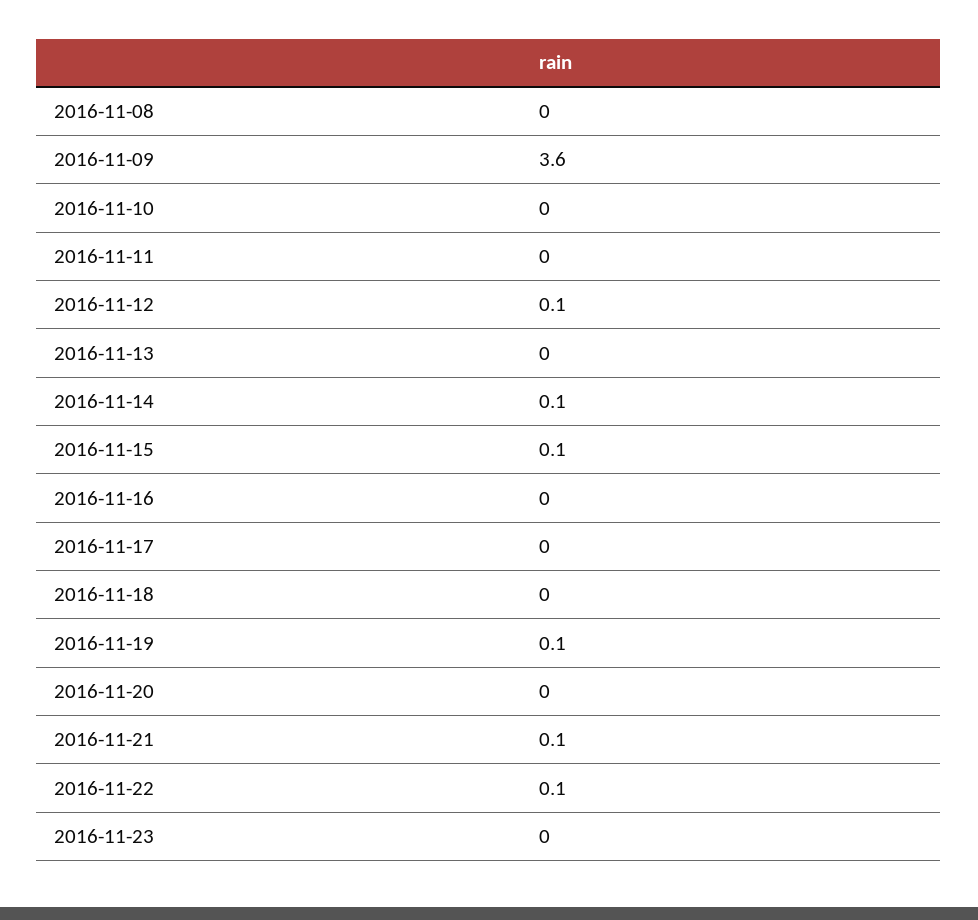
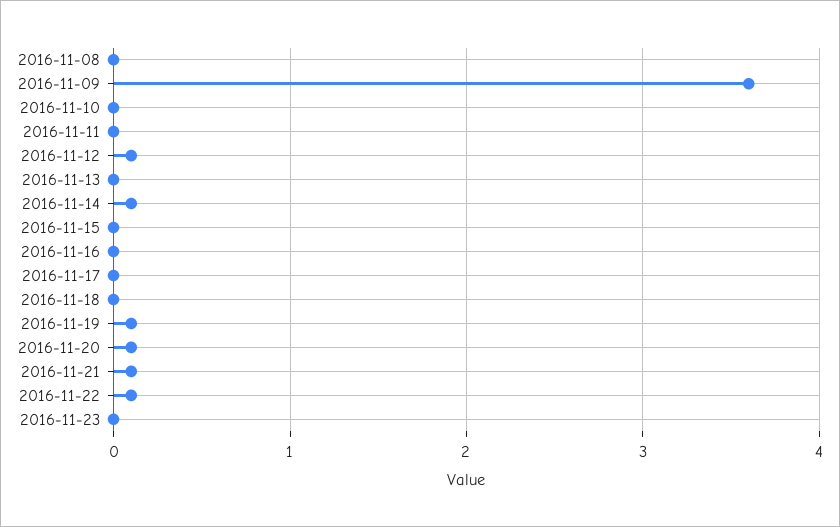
  {
    "2016-11-08": 0,
    "2016-11-09": 3.6,
    "2016-11-10": 0,
    "2016-11-11": 0,
    "2016-11-12": 0.1,
    "2016-11-13": 0,
    "2016-11-14": 0.1,
-   "2016-11-15": 0.1,
+   "2016-11-15": 0,
    "2016-11-16": 0,
    "2016-11-17": 0,
    "2016-11-18": 0,
    "2016-11-19": 0.1,
-   "2016-11-20": 0,
+   "2016-11-20": 0.1,
    "2016-11-21": 0.1,
    "2016-11-22": 0.1,
    "2016-11-23": 0
  }

